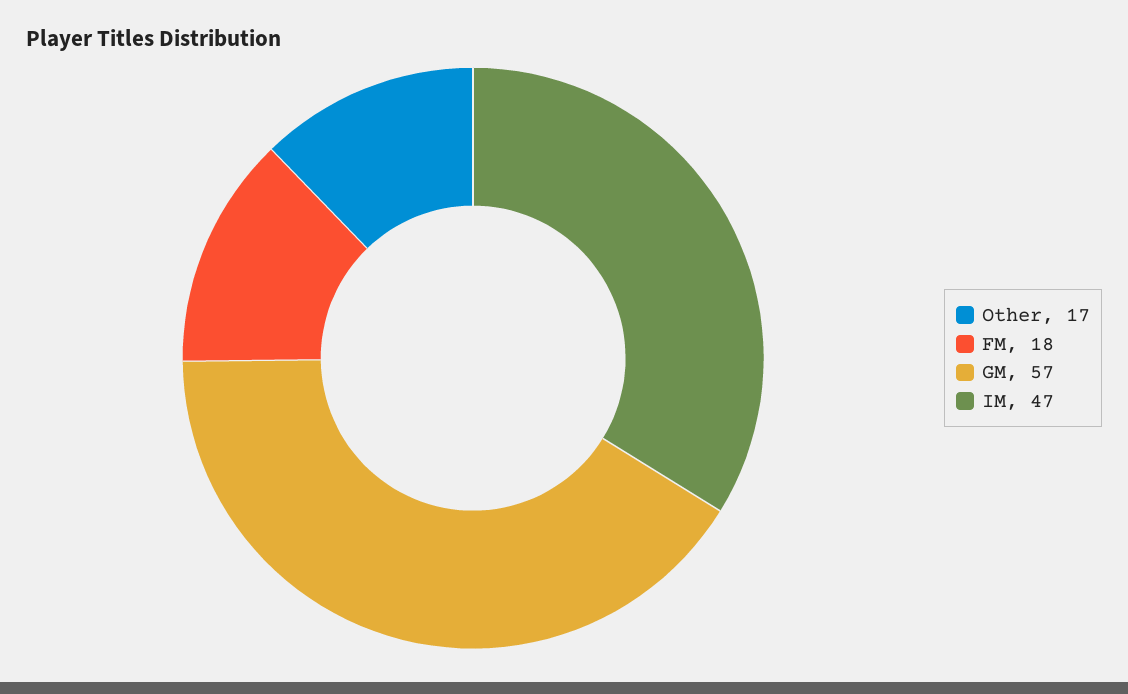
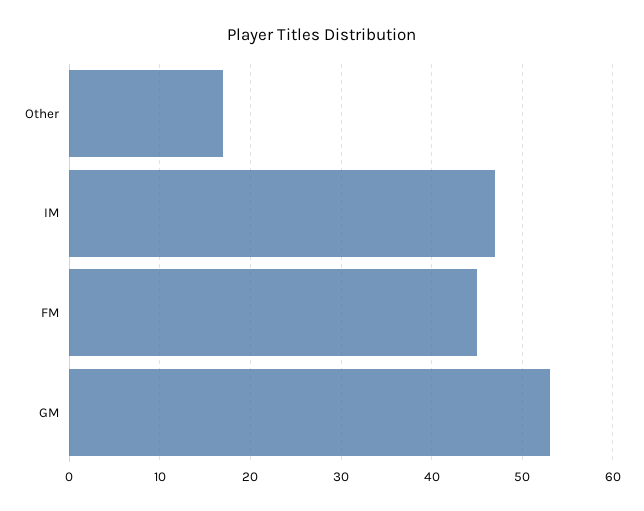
  {
    "Other": 17,
-   "FM": 18,
+   "FM": 45,
-   "GM": 57,
+   "GM": 53,
    "IM": 47
  }

